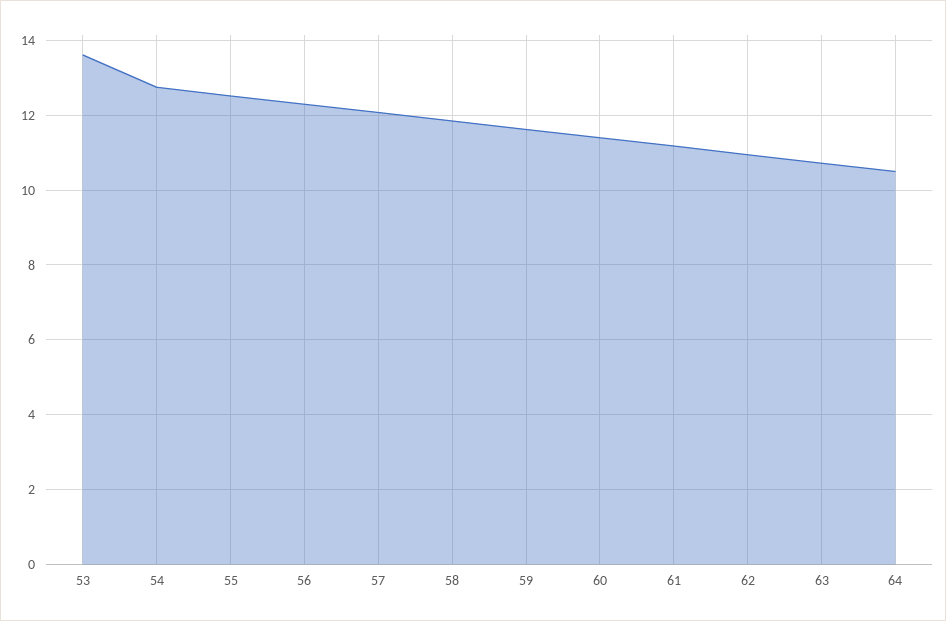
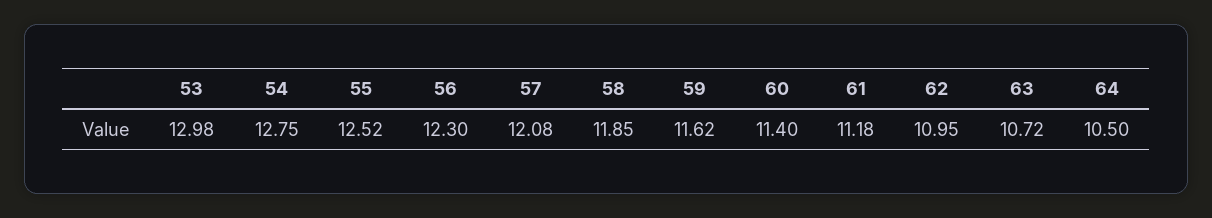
  {
-   "53": 13.6,
+   "53": 12.98,
    "54": 12.75,
    "55": 12.52,
    "56": 12.3,
    "57": 12.08,
    "58": 11.85,
    "59": 11.62,
    "60": 11.4,
    "61": 11.18,
    "62": 10.95,
    "63": 10.72,
    "64": 10.5
  }

